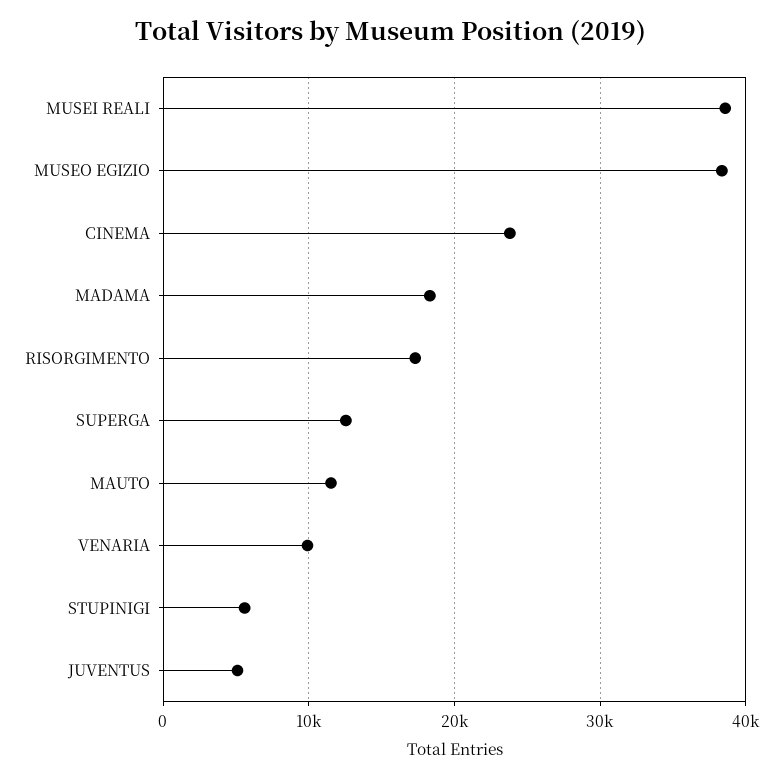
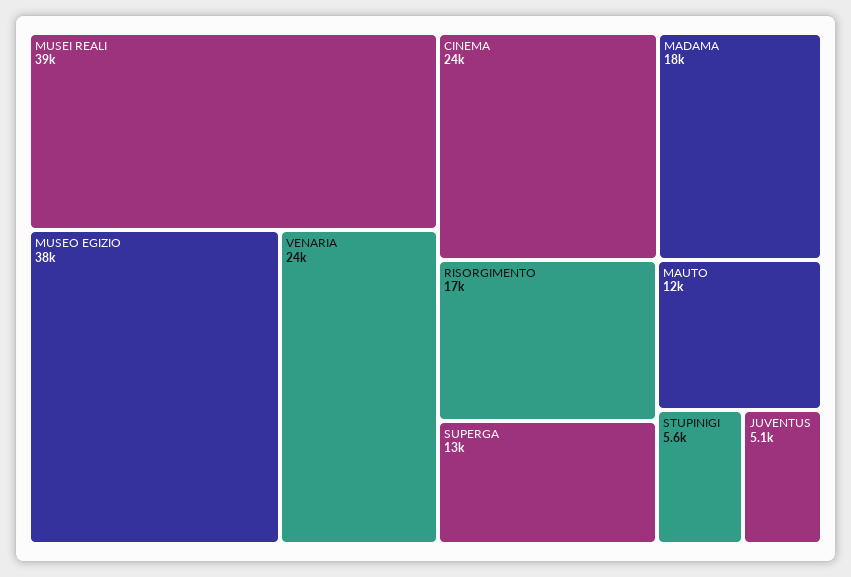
  {
    "MUSEI REALI": 39000,
    "MUSEO EGIZIO": 38000,
    "CINEMA": 24000,
    "MADAMA": 18000,
    "RISORGIMENTO": 17000,
    "SUPERGA": 13000,
    "MAUTO": 12000,
-   "VENARIA": 10000,
+   "VENARIA": 24000,
    "STUPINIGI": 5600,
    "JUVENTUS": 5100
  }

